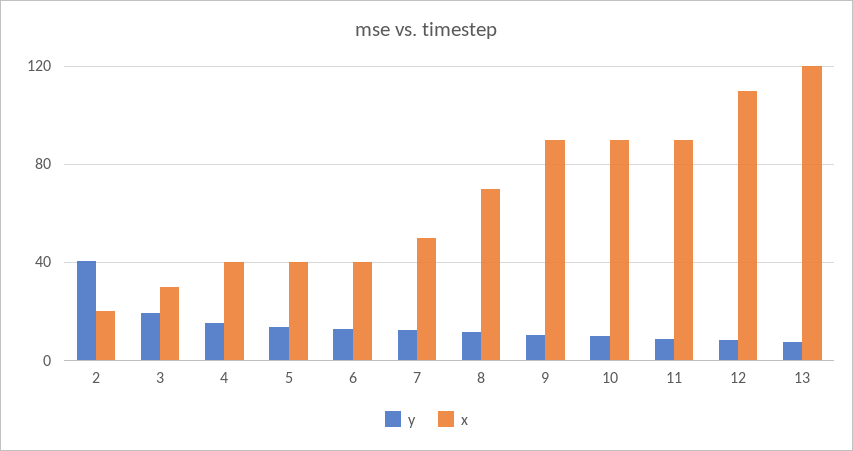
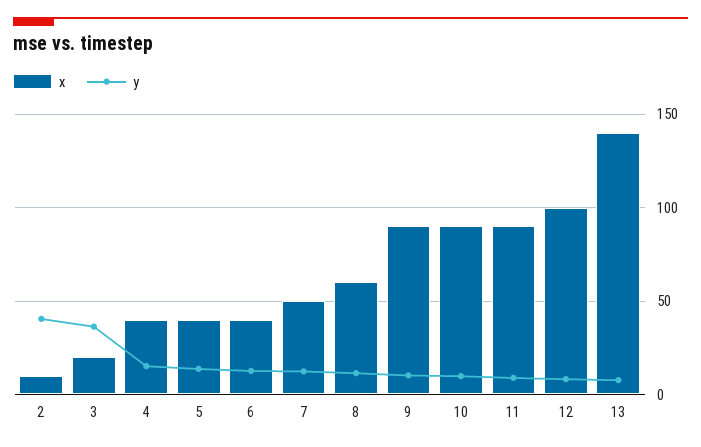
  {
    "y": {
      "2": 40,
-     "3": 20,
+     "3": 35,
      "4": 15,
      "5": 15,
      "6": 15,
      "7": 10,
      "8": 10,
      "9": 10,
      "10": 10,
      "11": 10,
      "12": 10,
      "13": 10
    },
    "x": {
-     "2": 20,
+     "2": 10,
-     "3": 30,
+     "3": 20,
      "4": 40,
      "5": 40,
      "6": 40,
      "7": 50,
-     "8": 70,
+     "8": 60,
      "9": 90,
      "10": 90,
      "11": 90,
-     "12": 110,
+     "12": 100,
-     "13": 120
+     "13": 140
    }
  }

